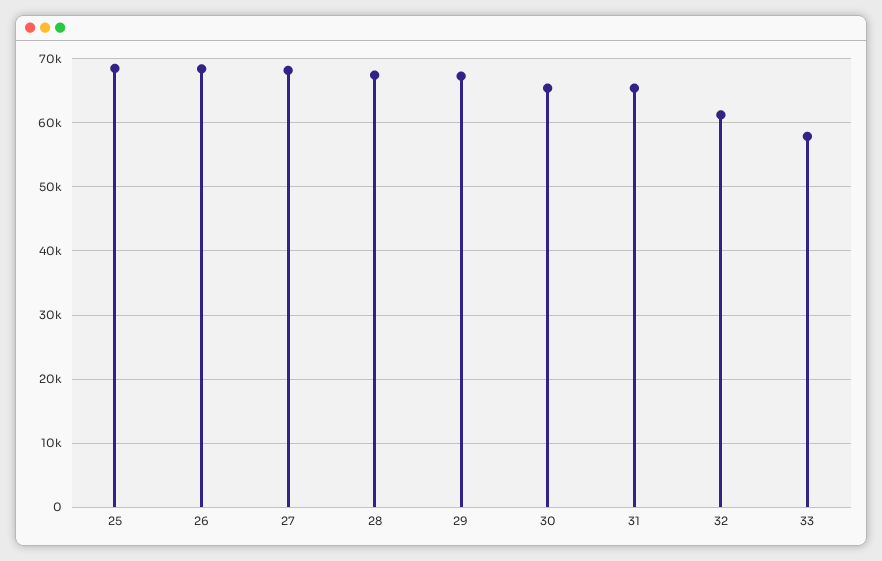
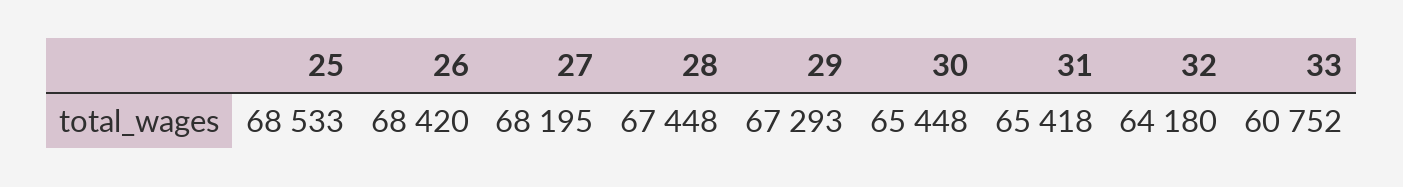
  {
    "25": 68533,
    "26": 68420,
    "27": 68195,
    "28": 67448,
    "29": 67293,
    "30": 65448,
    "31": 65418,
-   "32": 61000,
+   "32": 64180,
-   "33": 58000
+   "33": 60752
  }

